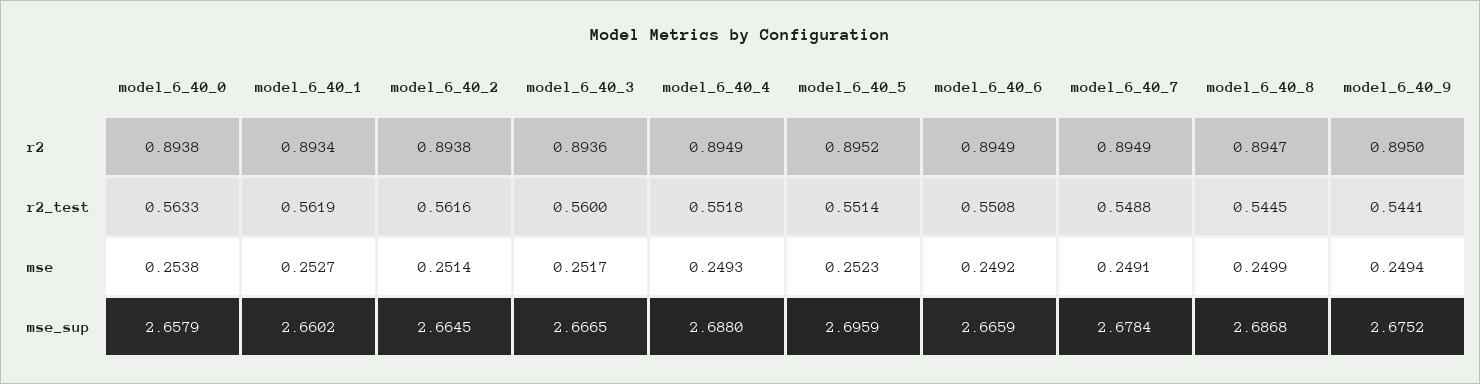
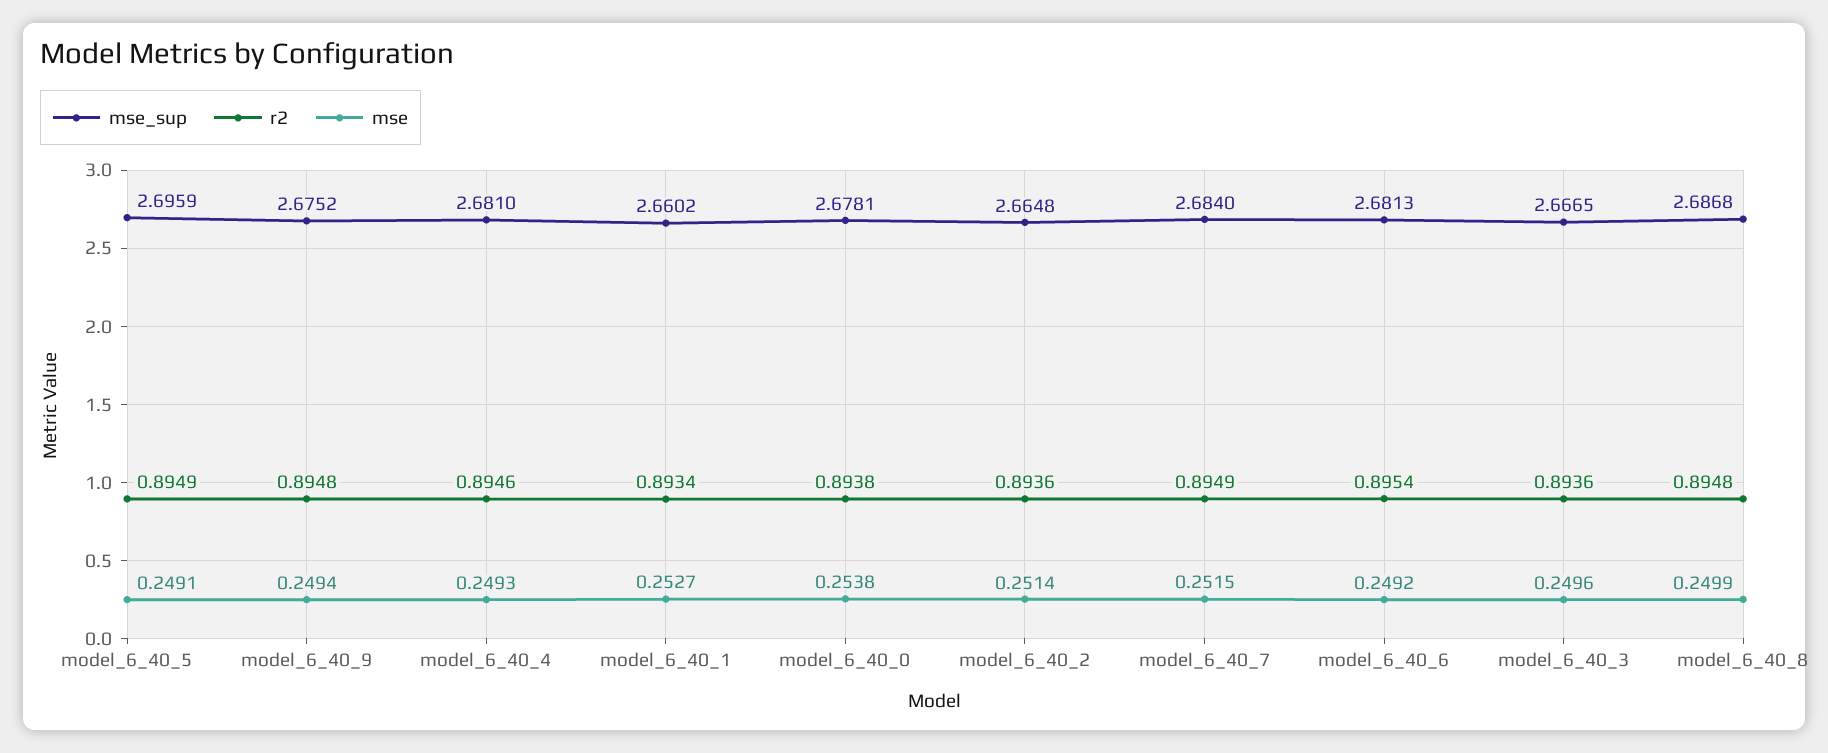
  {
    "r2": {
      "model_6_40_0": 0.8938,
      "model_6_40_1": 0.8934,
-     "model_6_40_2": 0.8938,
+     "model_6_40_2": 0.8936,
      "model_6_40_3": 0.8936,
-     "model_6_40_4": 0.8949,
+     "model_6_40_4": 0.8946,
-     "model_6_40_5": 0.8952,
+     "model_6_40_5": 0.8949,
-     "model_6_40_6": 0.8949,
+     "model_6_40_6": 0.8954,
      "model_6_40_7": 0.8949,
-     "model_6_40_8": 0.8947,
+     "model_6_40_8": 0.8948,
-     "model_6_40_9": 0.895
+     "model_6_40_9": 0.8948
    },
-   "r2_test": {
-     "model_6_40_0": 0.5633,
-     "model_6_40_1": 0.5619,
-     "model_6_40_2": 0.5616,
-     "model_6_40_3": 0.56,
-     "model_6_40_4": 0.5518,
-     "model_6_40_5": 0.5514,
-     "model_6_40_6": 0.5508,
-     "model_6_40_7": 0.5488,
-     "model_6_40_8": 0.5445,
-     "model_6_40_9": 0.5441
-   },
    "mse": {
      "model_6_40_0": 0.2538,
      "model_6_40_1": 0.2527,
      "model_6_40_2": 0.2514,
-     "model_6_40_3": 0.2517,
+     "model_6_40_3": 0.2496,
      "model_6_40_4": 0.2493,
-     "model_6_40_5": 0.2523,
+     "model_6_40_5": 0.2491,
      "model_6_40_6": 0.2492,
-     "model_6_40_7": 0.2491,
+     "model_6_40_7": 0.2515,
      "model_6_40_8": 0.2499,
      "model_6_40_9": 0.2494
    },
    "mse_sup": {
-     "model_6_40_0": 2.6579,
+     "model_6_40_0": 2.6781,
      "model_6_40_1": 2.6602,
-     "model_6_40_2": 2.6645,
+     "model_6_40_2": 2.6648,
      "model_6_40_3": 2.6665,
-     "model_6_40_4": 2.688,
+     "model_6_40_4": 2.681,
      "model_6_40_5": 2.6959,
-     "model_6_40_6": 2.6659,
+     "model_6_40_6": 2.6813,
-     "model_6_40_7": 2.6784,
+     "model_6_40_7": 2.684,
      "model_6_40_8": 2.6868,
      "model_6_40_9": 2.6752
    }
  }

